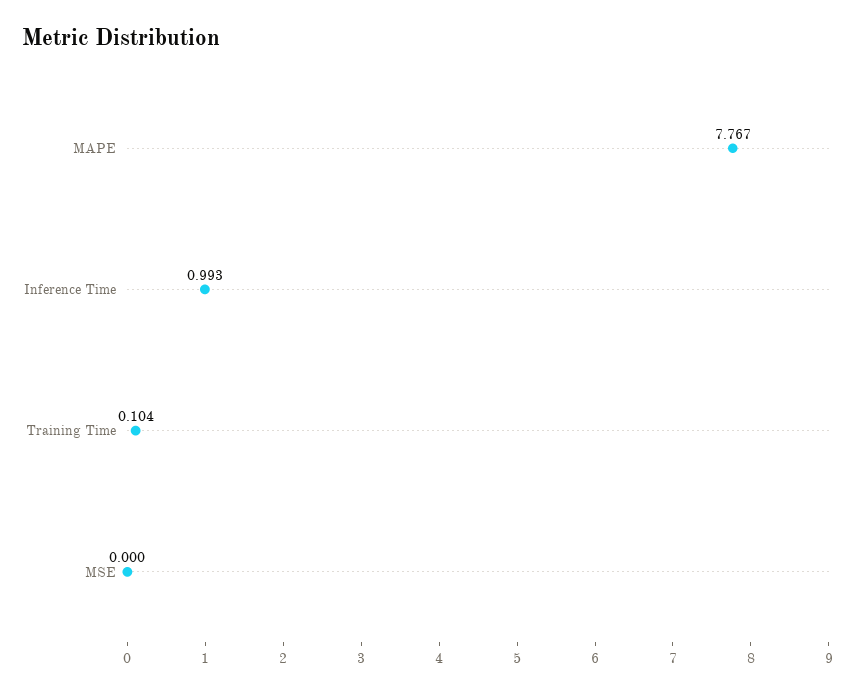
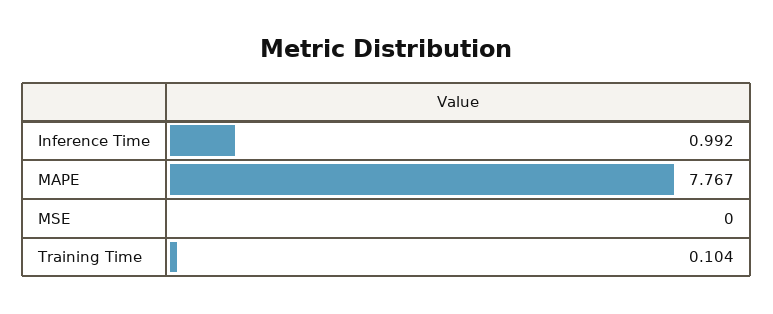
  {
    "MAPE": 7.767,
-   "Inference Time": 0.993,
+   "Inference Time": 0.992,
    "Training Time": 0.104,
    "MSE": 0
  }

